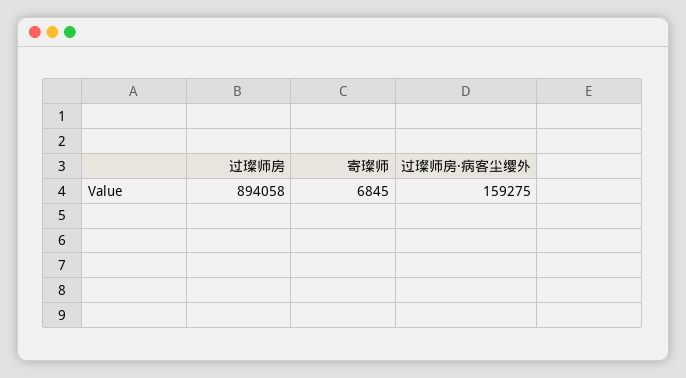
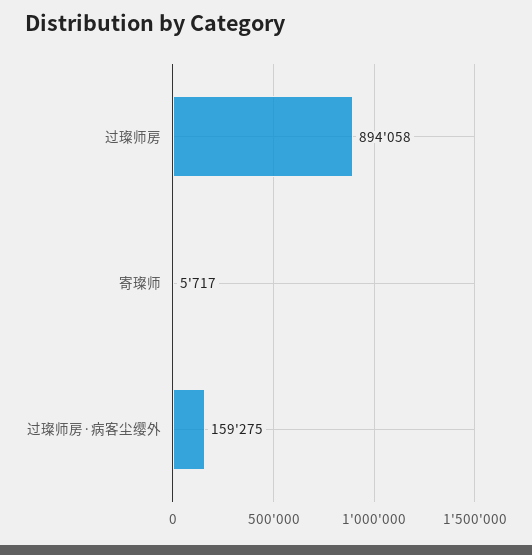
  {
    "过璨师房": 894058,
-   "寄璨师": 6845,
+   "寄璨师": 5717,
    "过璨师房·病客尘缨外": 159275
  }

